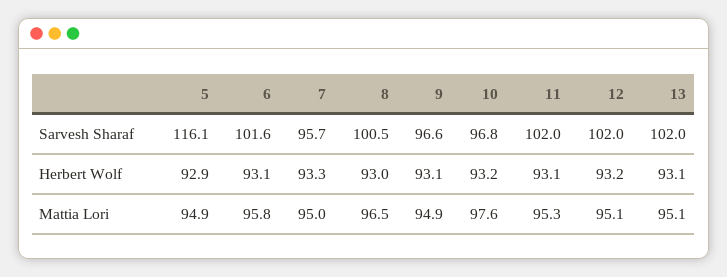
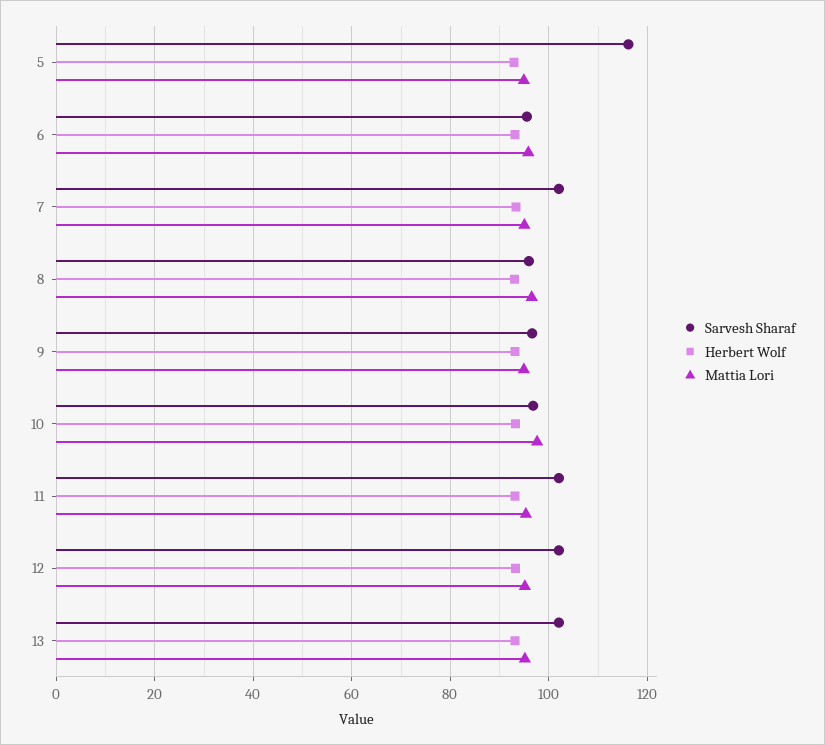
  {
    "Sarvesh Sharaf": {
      "5": 116.1,
-     "6": 101.6,
+     "6": 96,
-     "7": 95.7,
+     "7": 102,
-     "8": 100.5,
+     "8": 96,
      "9": 96.6,
      "10": 96.8,
      "11": 102,
      "12": 102,
      "13": 102
    },
    "Herbert Wolf": {
      "5": 92.9,
      "6": 93.1,
      "7": 93.3,
      "8": 93,
      "9": 93.1,
      "10": 93.2,
      "11": 93.1,
      "12": 93.2,
      "13": 93.1
    },
    "Mattia Lori": {
      "5": 94.9,
      "6": 95.8,
      "7": 95,
      "8": 96.5,
      "9": 94.9,
      "10": 97.6,
      "11": 95.3,
      "12": 95.1,
      "13": 95.1
    }
  }

